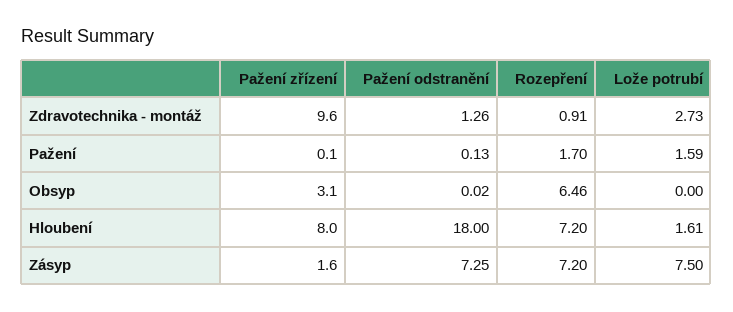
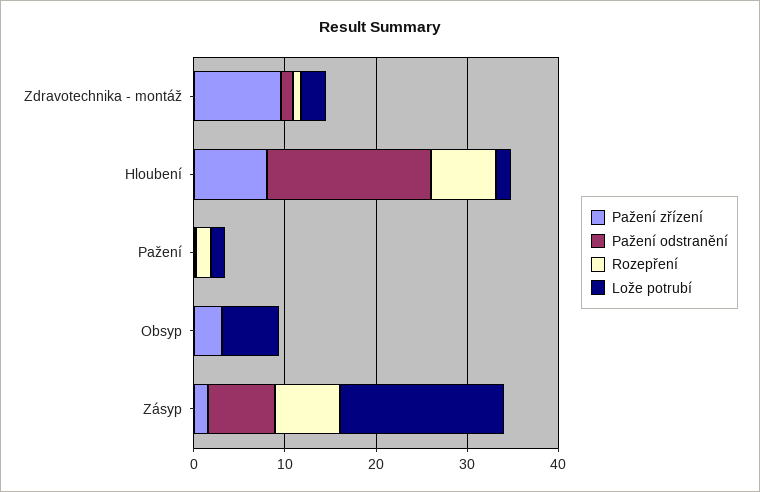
  {
    "Pažení zřízení": {
      "Zdravotechnika - montáž": 9.6,
      "Pažení": 0.1,
      "Obsyp": 3.1,
      "Hloubení": 8,
      "Zásyp": 1.6
    },
    "Pažení odstranění": {
      "Zdravotechnika - montáž": 1.26,
      "Pažení": 0.13,
      "Obsyp": 0.02,
      "Hloubení": 18,
      "Zásyp": 7.25
    },
    "Rozepření": {
      "Zdravotechnika - montáž": 0.91,
      "Pažení": 1.7,
-     "Obsyp": 6.46,
+     "Obsyp": 0,
      "Hloubení": 7.2,
      "Zásyp": 7.2
    },
    "Lože potrubí": {
      "Zdravotechnika - montáž": 2.73,
      "Pažení": 1.59,
-     "Obsyp": 0,
+     "Obsyp": 6,
      "Hloubení": 1.61,
-     "Zásyp": 7.5
+     "Zásyp": 18
    }
  }

